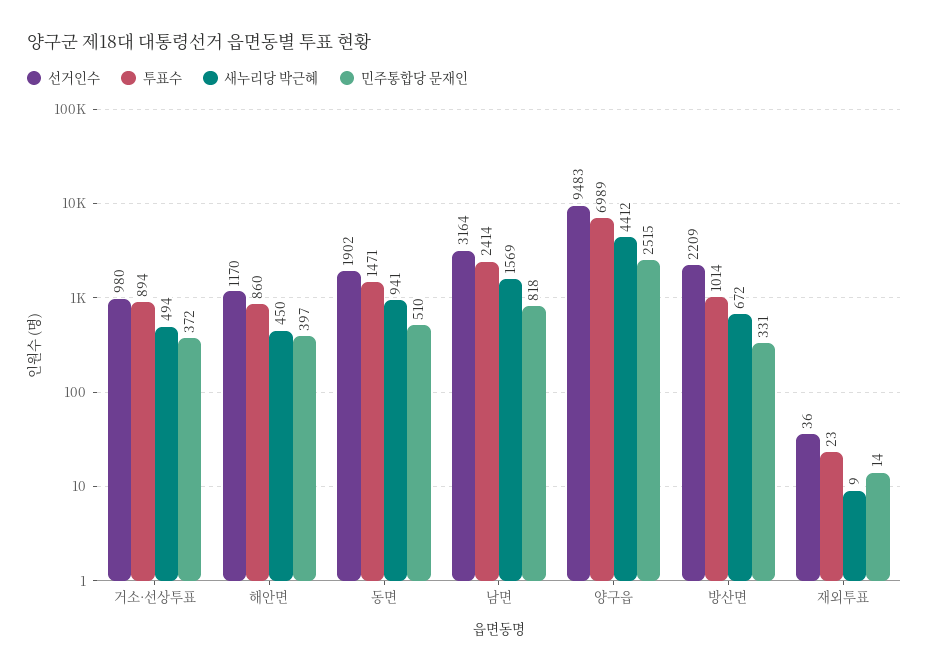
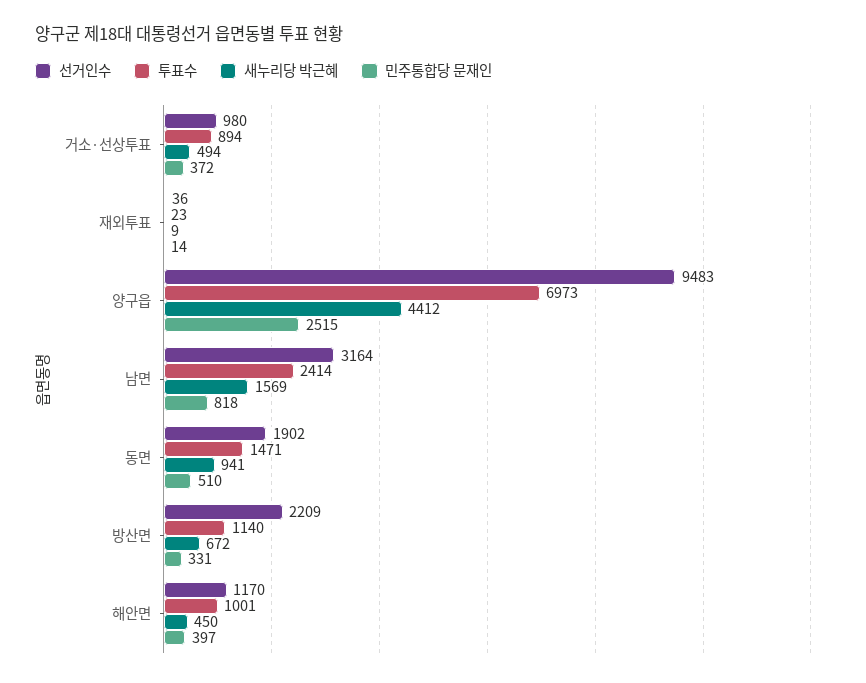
  {
    "선거인수": {
      "거소·선상투표": 980,
      "해안면": 1170,
      "동면": 1902,
      "남면": 3164,
      "양구읍": 9483,
      "방산면": 2209,
      "재외투표": 36
    },
    "투표수": {
      "거소·선상투표": 894,
-     "해안면": 860,
+     "해안면": 1001,
      "동면": 1471,
      "남면": 2414,
-     "양구읍": 6989,
+     "양구읍": 6973,
-     "방산면": 1014,
+     "방산면": 1140,
      "재외투표": 23
    },
    "새누리당 박근혜": {
      "거소·선상투표": 494,
      "해안면": 450,
      "동면": 941,
      "남면": 1569,
      "양구읍": 4412,
      "방산면": 672,
      "재외투표": 9
    },
    "민주통합당 문재인": {
      "거소·선상투표": 372,
      "해안면": 397,
      "동면": 510,
      "남면": 818,
      "양구읍": 2515,
      "방산면": 331,
      "재외투표": 14
    }
  }

